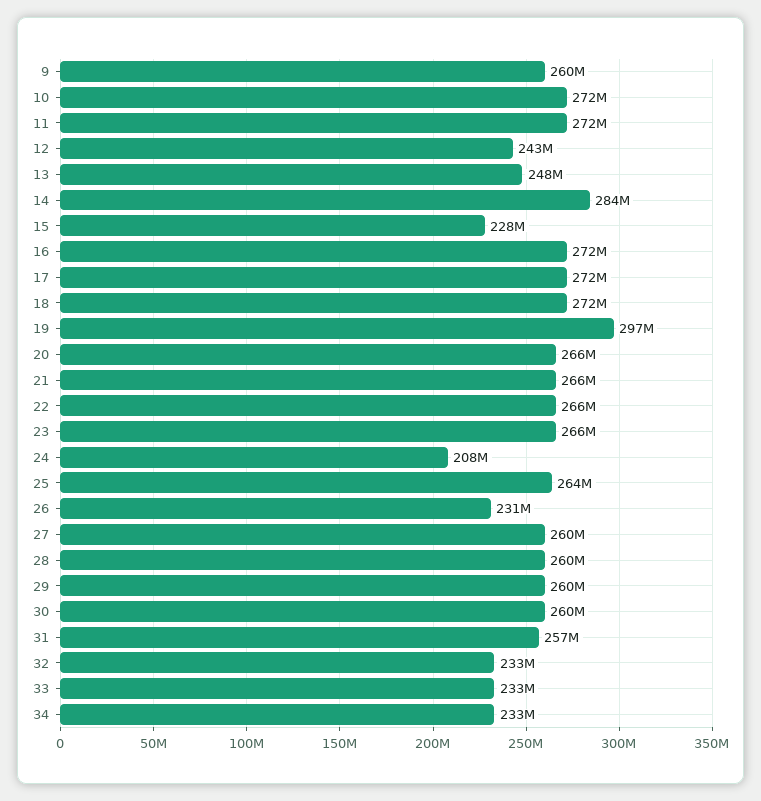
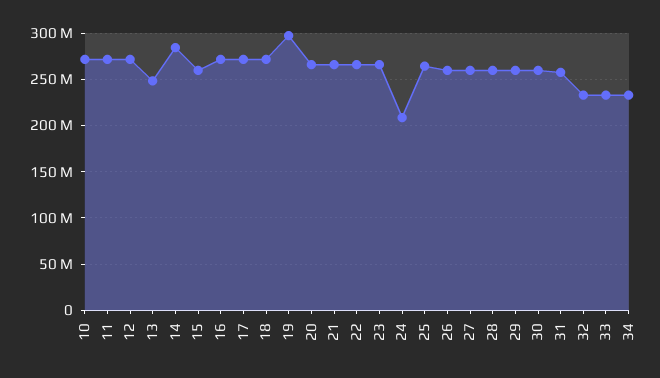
  {
-   "9": 260000000,
    "10": 272000000,
    "11": 272000000,
-   "12": 243000000,
+   "12": 270000000,
    "13": 248000000,
    "14": 284000000,
-   "15": 228000000,
+   "15": 260000000,
    "16": 272000000,
    "17": 272000000,
    "18": 272000000,
    "19": 297000000,
    "20": 266000000,
    "21": 266000000,
    "22": 266000000,
    "23": 266000000,
    "24": 208000000,
    "25": 264000000,
-   "26": 231000000,
+   "26": 260000000,
    "27": 260000000,
    "28": 260000000,
    "29": 260000000,
    "30": 260000000,
    "31": 257000000,
    "32": 233000000,
    "33": 233000000,
    "34": 233000000
  }

